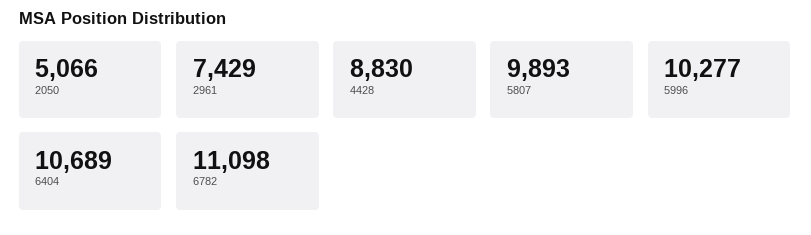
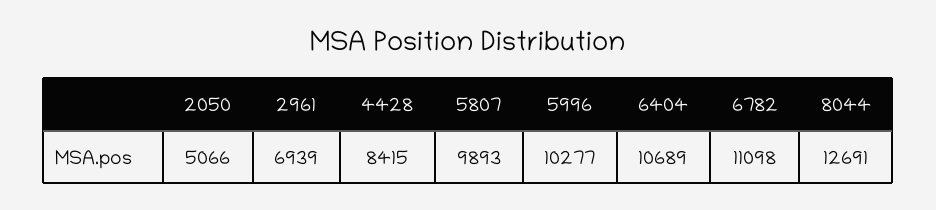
  {
    "2050": 5066,
-   "2961": 7429,
+   "2961": 6939,
-   "4428": 8830,
+   "4428": 8415,
    "5807": 9893,
    "5996": 10277,
    "6404": 10689,
-   "6782": 11098
+   "6782": 11098,
+   "8044": 12691
  }

